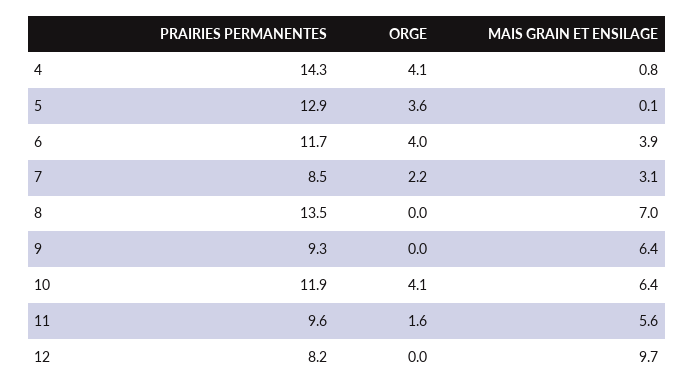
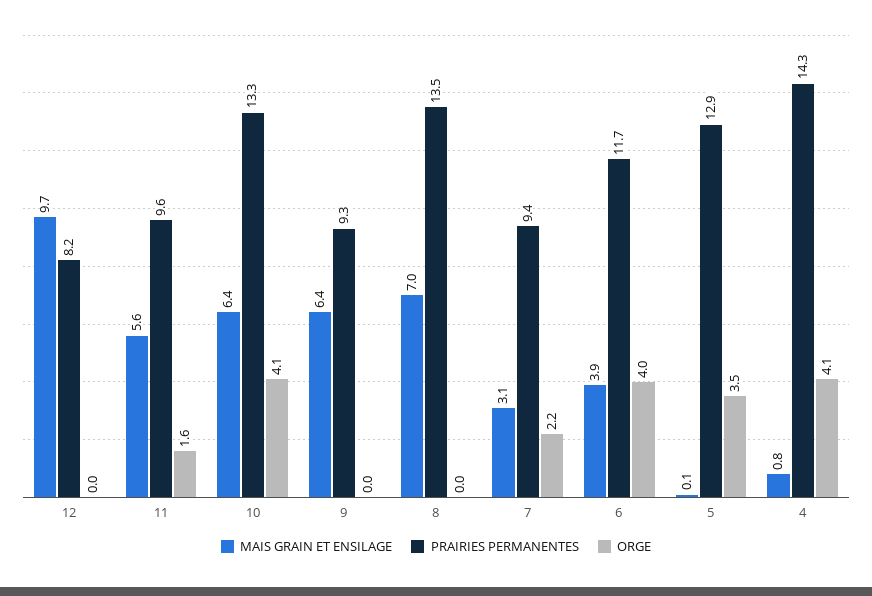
  {
    "PRAIRIES PERMANENTES": {
      "4": 14.3,
      "5": 12.9,
      "6": 11.7,
-     "7": 8.5,
+     "7": 9.4,
      "8": 13.5,
      "9": 9.3,
-     "10": 11.9,
+     "10": 13.3,
      "11": 9.6,
      "12": 8.2
    },
    "ORGE": {
      "4": 4.1,
-     "5": 3.6,
+     "5": 3.5,
      "6": 4,
      "7": 2.2,
      "8": 0,
      "9": 0,
      "10": 4.1,
      "11": 1.6,
      "12": 0
    },
    "MAIS GRAIN ET ENSILAGE": {
      "4": 0.8,
      "5": 0.1,
      "6": 3.9,
      "7": 3.1,
      "8": 7,
      "9": 6.4,
      "10": 6.4,
      "11": 5.6,
      "12": 9.7
    }
  }

